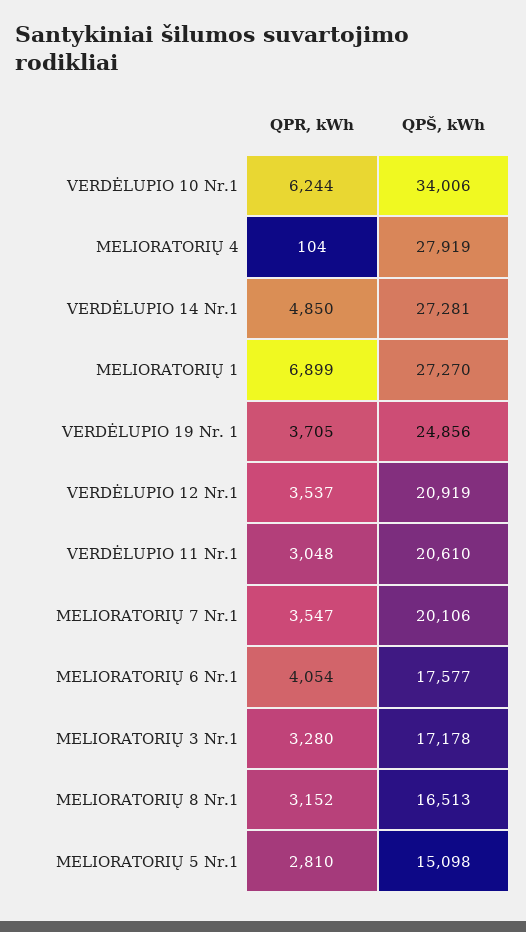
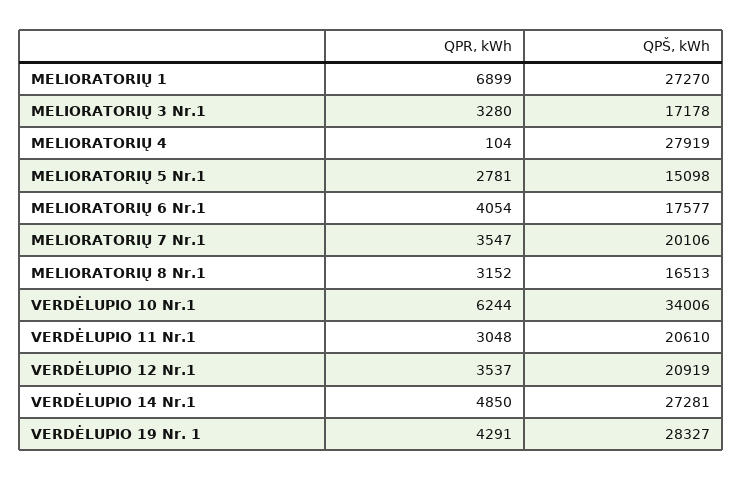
  {
    "QPR, kWh": {
      "VERDĖLUPIO 10 Nr.1": 6244,
      "MELIORATORIŲ 4": 104,
      "VERDĖLUPIO 14 Nr.1": 4850,
      "MELIORATORIŲ 1": 6899,
-     "VERDĖLUPIO 19 Nr. 1": 3705,
+     "VERDĖLUPIO 19 Nr. 1": 4291,
      "VERDĖLUPIO 12 Nr.1": 3537,
      "VERDĖLUPIO 11 Nr.1": 3048,
      "MELIORATORIŲ 7 Nr.1": 3547,
      "MELIORATORIŲ 6 Nr.1": 4054,
      "MELIORATORIŲ 3 Nr.1": 3280,
      "MELIORATORIŲ 8 Nr.1": 3152,
-     "MELIORATORIŲ 5 Nr.1": 2810
+     "MELIORATORIŲ 5 Nr.1": 2781
    },
    "QPŠ, kWh": {
      "VERDĖLUPIO 10 Nr.1": 34006,
      "MELIORATORIŲ 4": 27919,
      "VERDĖLUPIO 14 Nr.1": 27281,
      "MELIORATORIŲ 1": 27270,
-     "VERDĖLUPIO 19 Nr. 1": 24856,
+     "VERDĖLUPIO 19 Nr. 1": 28327,
      "VERDĖLUPIO 12 Nr.1": 20919,
      "VERDĖLUPIO 11 Nr.1": 20610,
      "MELIORATORIŲ 7 Nr.1": 20106,
      "MELIORATORIŲ 6 Nr.1": 17577,
      "MELIORATORIŲ 3 Nr.1": 17178,
      "MELIORATORIŲ 8 Nr.1": 16513,
      "MELIORATORIŲ 5 Nr.1": 15098
    }
  }

